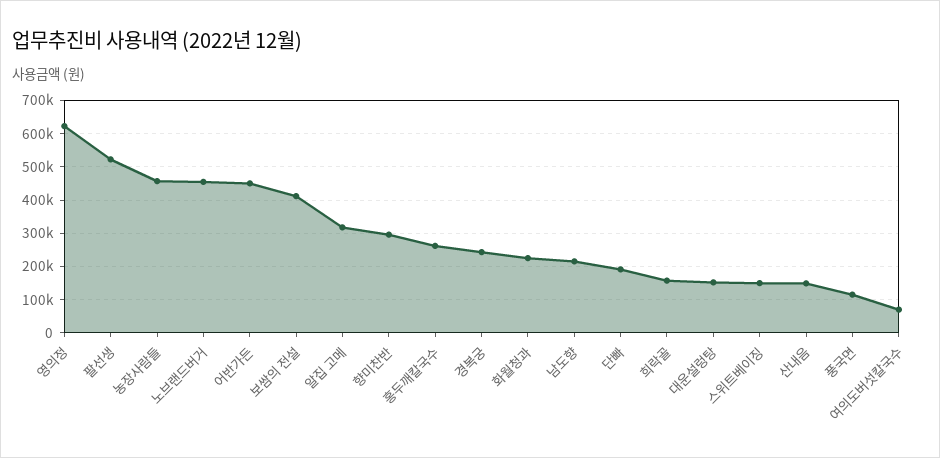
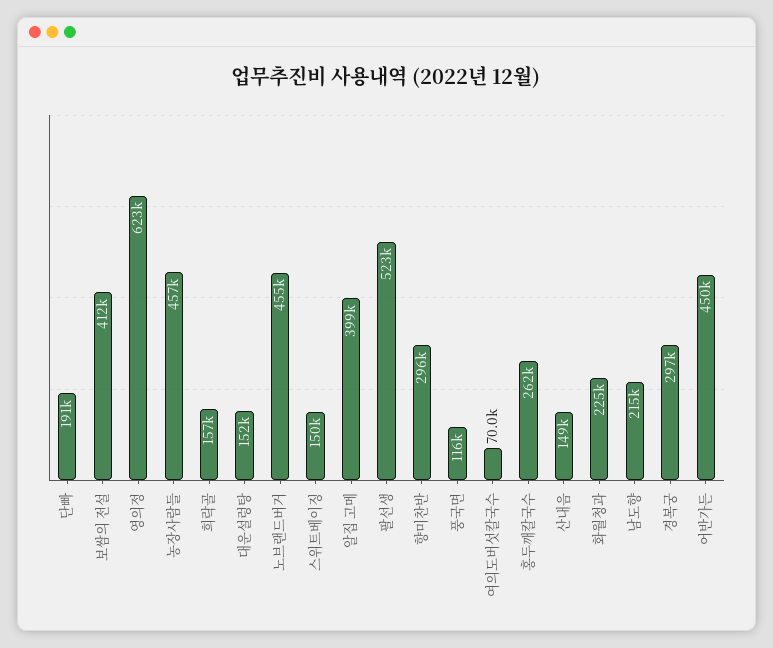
  {
    "영의정": 623000,
    "팔선생": 523000,
    "농장사람들": 457000,
    "노브랜드버거": 455000,
    "어반가든": 450000,
    "보쌈의 전설": 412000,
-   "알집 고메": 320000,
+   "알집 고메": 399000,
    "향미찬반": 296000,
    "홍두깨칼국수": 262000,
-   "경복궁": 240000,
+   "경복궁": 297000,
    "화월청과": 225000,
    "남도향": 215000,
    "단빠": 191000,
    "희락골": 157000,
    "대운설렁탕": 152000,
    "스위트베이징": 150000,
    "산내음": 149000,
    "풍국면": 116000,
    "여의도버섯칼국수": 70000
  }

